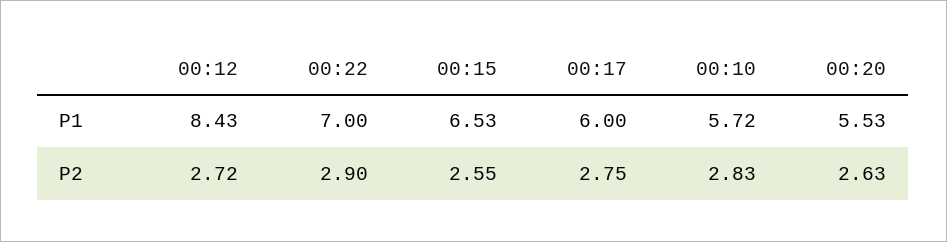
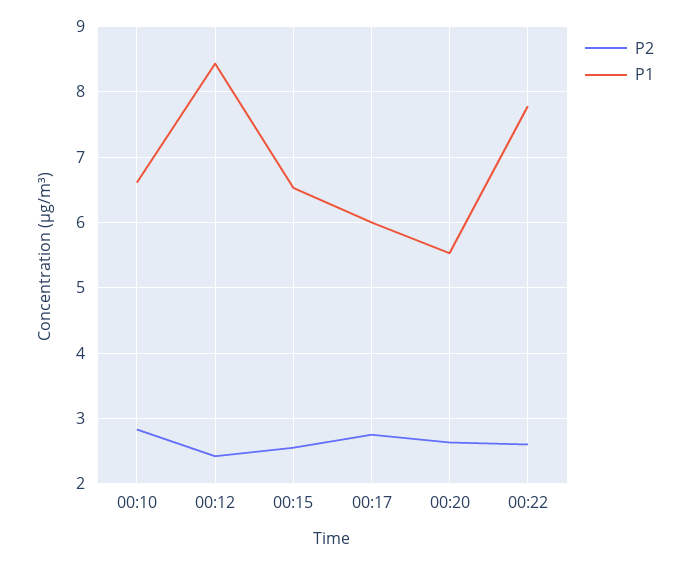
  {
    "P1": {
      "00:12": 8.43,
-     "00:22": 7,
+     "00:22": 7.8,
      "00:15": 6.53,
      "00:17": 6,
-     "00:10": 5.72,
+     "00:10": 6.6,
      "00:20": 5.53
    },
    "P2": {
-     "00:12": 2.72,
+     "00:12": 2.4,
-     "00:22": 2.9,
+     "00:22": 2.6,
      "00:15": 2.55,
      "00:17": 2.75,
      "00:10": 2.83,
      "00:20": 2.63
    }
  }

